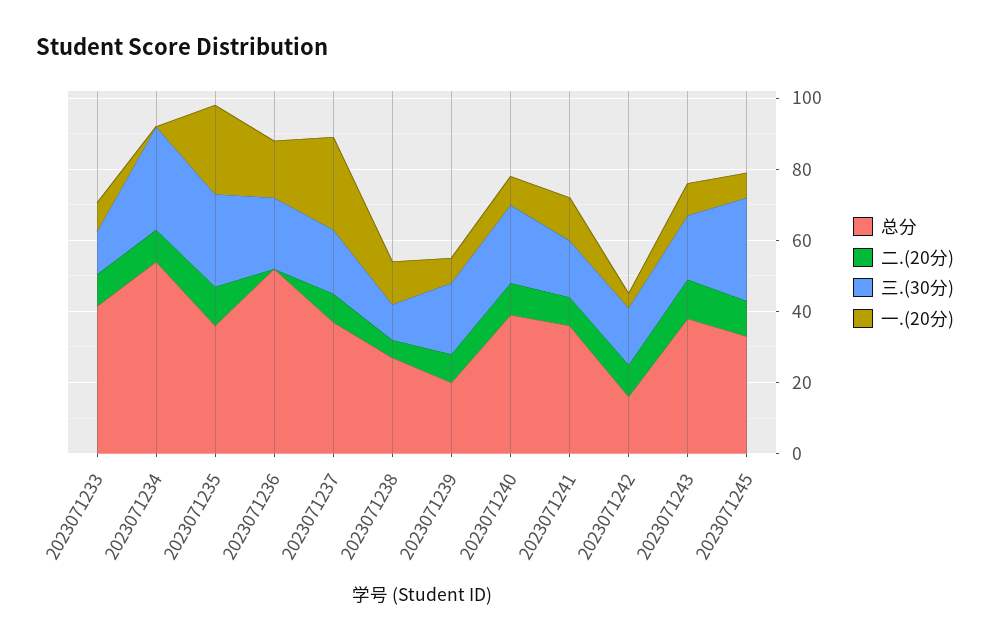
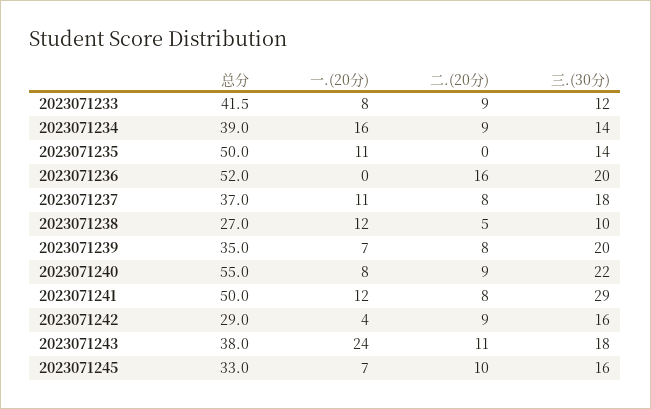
  {
    "总分": {
      "2023071233": 41.5,
-     "2023071234": 55,
+     "2023071234": 39,
-     "2023071235": 35,
+     "2023071235": 50,
      "2023071236": 52,
      "2023071237": 37,
      "2023071238": 27,
-     "2023071239": 20,
+     "2023071239": 35,
-     "2023071240": 40,
+     "2023071240": 55,
-     "2023071241": 35,
+     "2023071241": 50,
-     "2023071242": 15,
+     "2023071242": 29,
      "2023071243": 38,
      "2023071245": 33
    },
    "二.(20分)": {
      "2023071233": 9,
      "2023071234": 9,
-     "2023071235": 10,
+     "2023071235": 0,
-     "2023071236": 0,
+     "2023071236": 16,
      "2023071237": 8,
      "2023071238": 5,
      "2023071239": 8,
      "2023071240": 9,
      "2023071241": 8,
      "2023071242": 9,
      "2023071243": 11,
      "2023071245": 10
    },
    "三.(30分)": {
      "2023071233": 12,
-     "2023071234": 30,
+     "2023071234": 14,
-     "2023071235": 25,
+     "2023071235": 14,
      "2023071236": 20,
      "2023071237": 18,
      "2023071238": 10,
      "2023071239": 20,
      "2023071240": 22,
-     "2023071241": 15,
+     "2023071241": 29,
      "2023071242": 16,
      "2023071243": 18,
-     "2023071245": 30
+     "2023071245": 16
    },
    "一.(20分)": {
      "2023071233": 8,
-     "2023071234": 0,
+     "2023071234": 16,
-     "2023071235": 25,
+     "2023071235": 11,
-     "2023071236": 15,
+     "2023071236": 0,
-     "2023071237": 25,
+     "2023071237": 11,
      "2023071238": 12,
      "2023071239": 7,
      "2023071240": 8,
      "2023071241": 12,
      "2023071242": 4,
-     "2023071243": 10,
+     "2023071243": 24,
      "2023071245": 7
    }
  }

